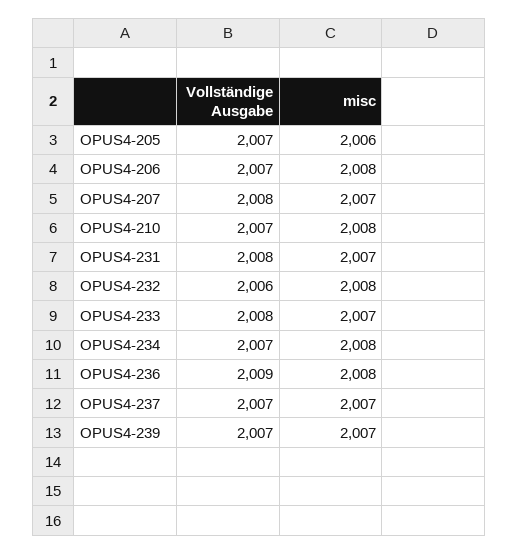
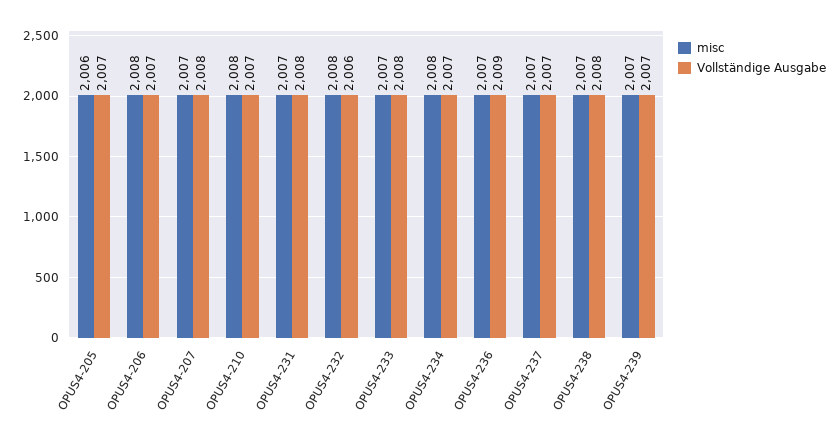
  {
    "Vollständige Ausgabe": {
      "OPUS4-205": 2007,
      "OPUS4-206": 2007,
      "OPUS4-207": 2008,
      "OPUS4-210": 2007,
      "OPUS4-231": 2008,
      "OPUS4-232": 2006,
      "OPUS4-233": 2008,
      "OPUS4-234": 2007,
      "OPUS4-236": 2009,
      "OPUS4-237": 2007,
-     "OPUS4-239": 2007
+     "OPUS4-239": 2007,
+     "OPUS4-238": 2008
    },
    "misc": {
      "OPUS4-205": 2006,
      "OPUS4-206": 2008,
      "OPUS4-207": 2007,
      "OPUS4-210": 2008,
      "OPUS4-231": 2007,
      "OPUS4-232": 2008,
      "OPUS4-233": 2007,
      "OPUS4-234": 2008,
-     "OPUS4-236": 2008,
+     "OPUS4-236": 2007,
      "OPUS4-237": 2007,
-     "OPUS4-239": 2007
+     "OPUS4-239": 2007,
+     "OPUS4-238": 2007
    }
  }

